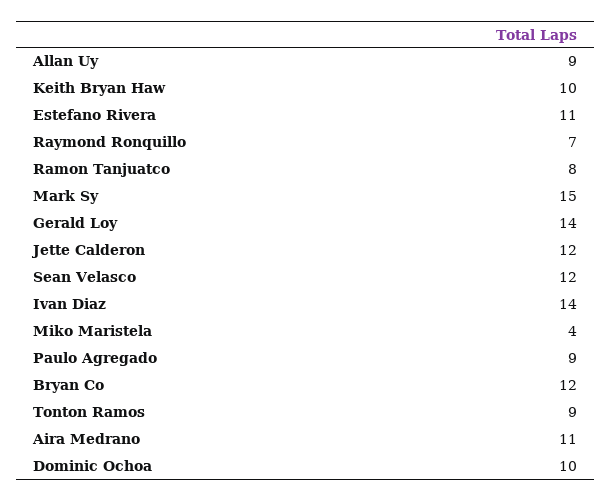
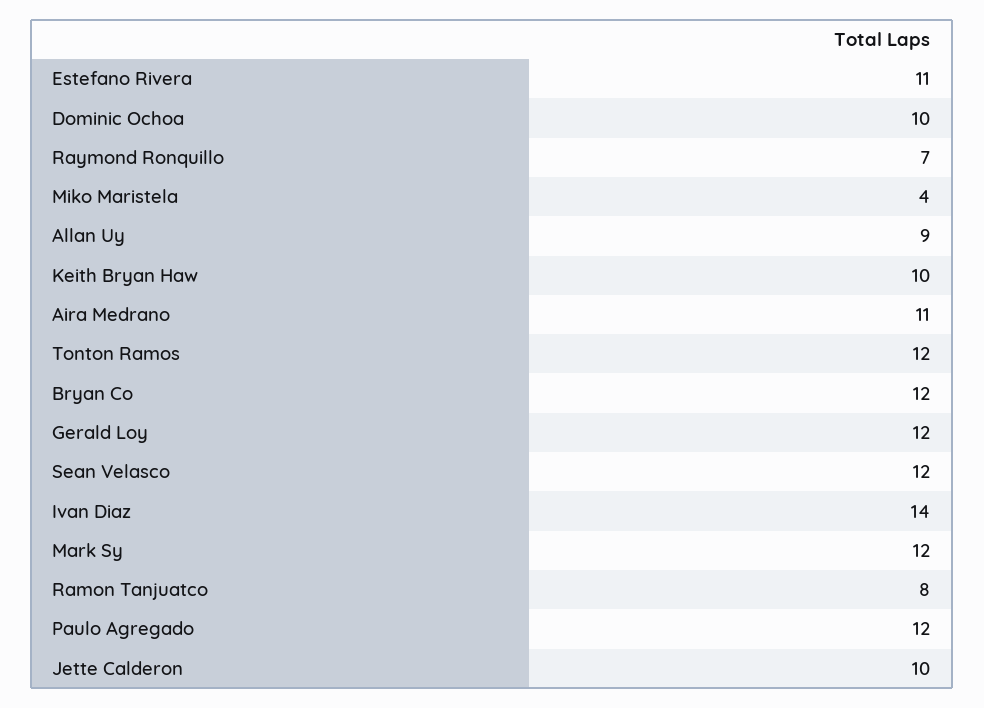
  {
    "Allan Uy": 9,
    "Keith Bryan Haw": 10,
    "Estefano Rivera": 11,
    "Raymond Ronquillo": 7,
    "Ramon Tanjuatco": 8,
-   "Mark Sy": 15,
+   "Mark Sy": 12,
-   "Gerald Loy": 14,
+   "Gerald Loy": 12,
-   "Jette Calderon": 12,
+   "Jette Calderon": 10,
    "Sean Velasco": 12,
    "Ivan Diaz": 14,
    "Miko Maristela": 4,
-   "Paulo Agregado": 9,
+   "Paulo Agregado": 12,
    "Bryan Co": 12,
-   "Tonton Ramos": 9,
+   "Tonton Ramos": 12,
    "Aira Medrano": 11,
    "Dominic Ochoa": 10
  }

